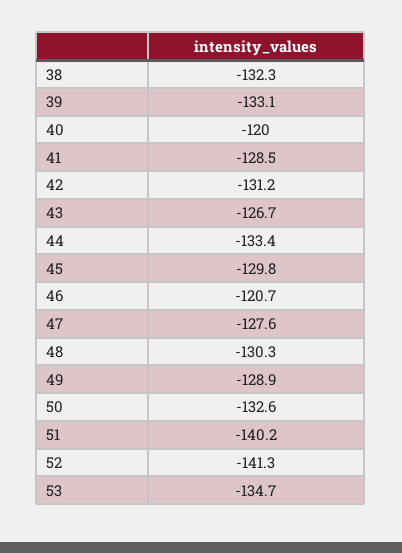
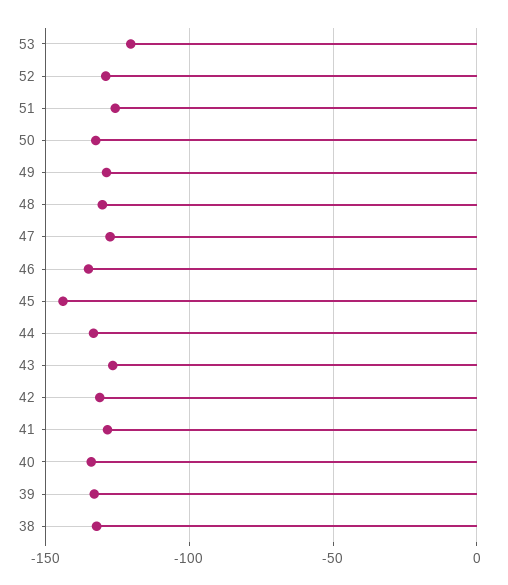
  {
    "38": -132.3,
    "39": -133.1,
-   "40": -120,
+   "40": -135,
    "41": -128.5,
    "42": -131.2,
    "43": -126.7,
    "44": -133.4,
-   "45": -129.8,
+   "45": -145,
-   "46": -120.7,
+   "46": -135,
    "47": -127.6,
    "48": -130.3,
    "49": -128.9,
    "50": -132.6,
-   "51": -140.2,
+   "51": -125,
-   "52": -141.3,
+   "52": -130,
-   "53": -134.7
+   "53": -120
  }

